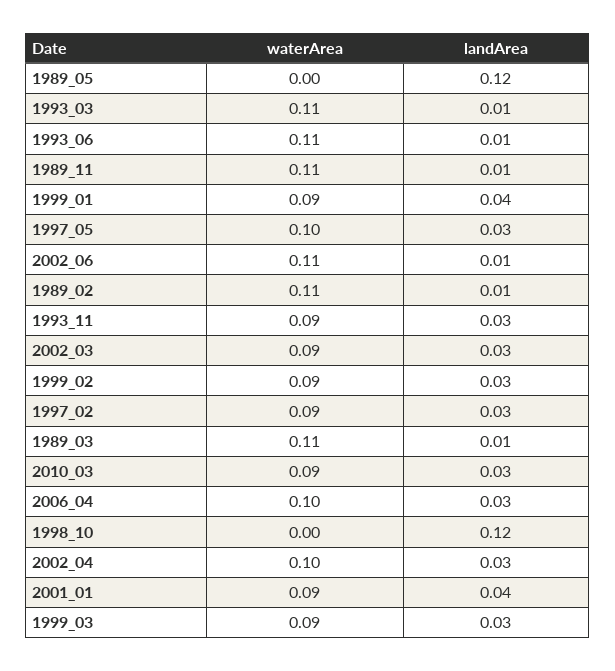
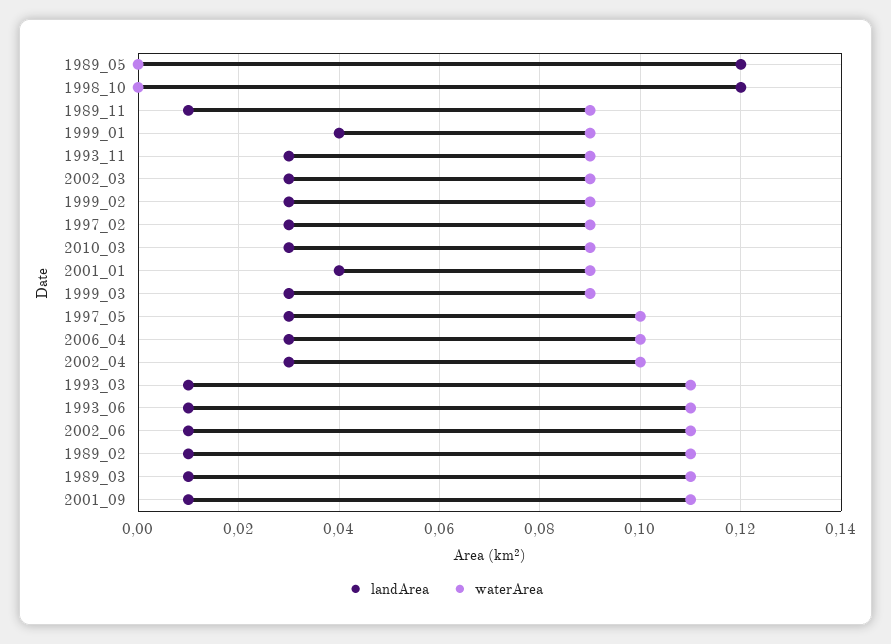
  {
    "waterArea": {
      "1989_05": 0,
      "1993_03": 0.11,
      "1993_06": 0.11,
-     "1989_11": 0.11,
+     "1989_11": 0.09,
      "1999_01": 0.09,
      "1997_05": 0.1,
      "2002_06": 0.11,
      "1989_02": 0.11,
      "1993_11": 0.09,
      "2002_03": 0.09,
      "1999_02": 0.09,
      "1997_02": 0.09,
      "1989_03": 0.11,
      "2010_03": 0.09,
      "2006_04": 0.1,
      "1998_10": 0,
      "2002_04": 0.1,
      "2001_01": 0.09,
-     "1999_03": 0.09
+     "1999_03": 0.09,
+     "2001_09": 0.11
    },
    "landArea": {
      "1989_05": 0.12,
      "1993_03": 0.01,
      "1993_06": 0.01,
      "1989_11": 0.01,
      "1999_01": 0.04,
      "1997_05": 0.03,
      "2002_06": 0.01,
      "1989_02": 0.01,
      "1993_11": 0.03,
      "2002_03": 0.03,
      "1999_02": 0.03,
      "1997_02": 0.03,
      "1989_03": 0.01,
      "2010_03": 0.03,
      "2006_04": 0.03,
      "1998_10": 0.12,
      "2002_04": 0.03,
      "2001_01": 0.04,
-     "1999_03": 0.03
+     "1999_03": 0.03,
+     "2001_09": 0.01
    }
  }

